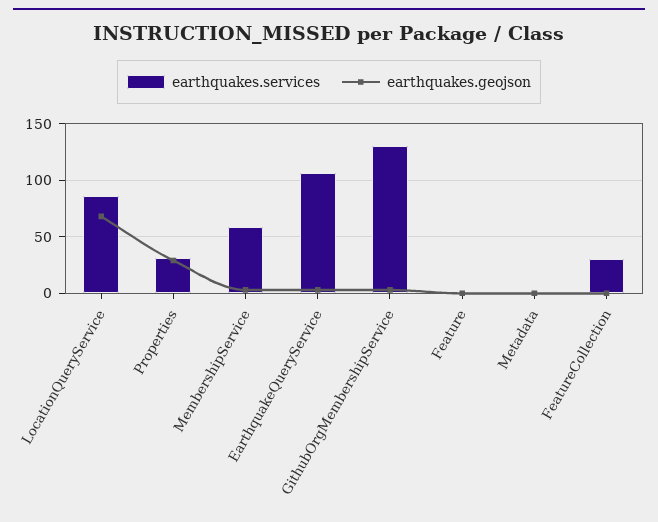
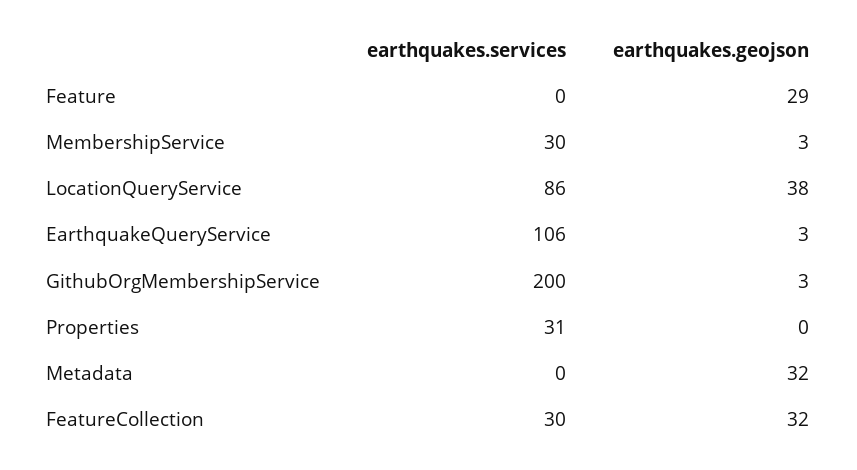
  {
    "earthquakes.services": {
      "LocationQueryService": 86,
      "Properties": 31,
-     "MembershipService": 60,
+     "MembershipService": 30,
      "EarthquakeQueryService": 106,
-     "GithubOrgMembershipService": 130,
+     "GithubOrgMembershipService": 200,
      "Feature": 0,
      "Metadata": 0,
      "FeatureCollection": 30
    },
    "earthquakes.geojson": {
-     "LocationQueryService": 70,
+     "LocationQueryService": 38,
-     "Properties": 30,
+     "Properties": 0,
      "MembershipService": 3,
      "EarthquakeQueryService": 3,
      "GithubOrgMembershipService": 3,
-     "Feature": 0,
+     "Feature": 29,
-     "Metadata": 0,
+     "Metadata": 32,
-     "FeatureCollection": 0
+     "FeatureCollection": 32
    }
  }

